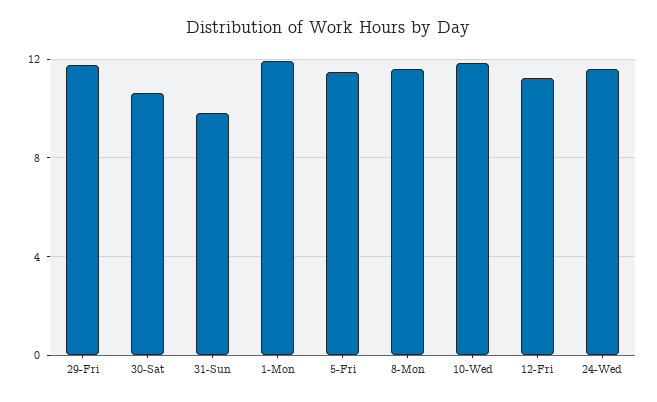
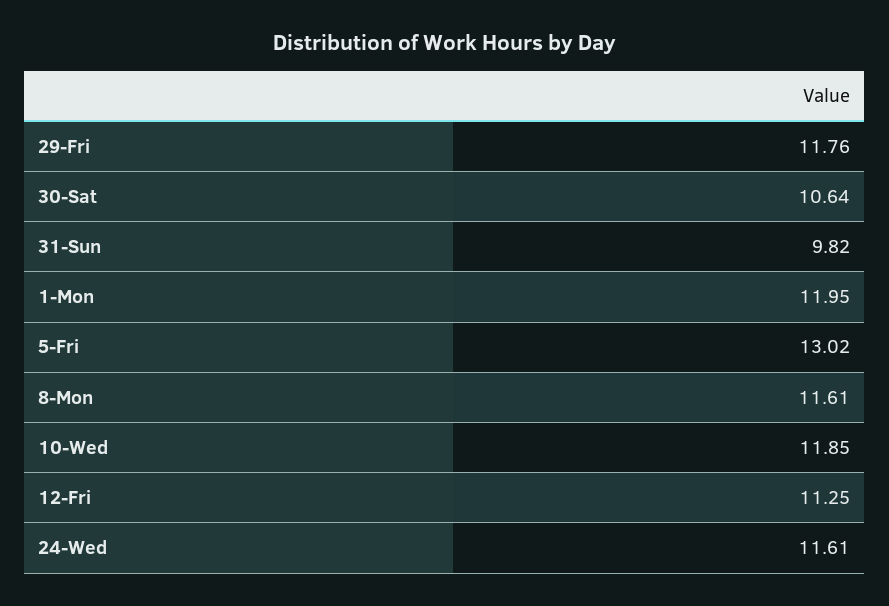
  {
    "29-Fri": 11.76,
    "30-Sat": 10.64,
    "31-Sun": 9.82,
    "1-Mon": 11.95,
-   "5-Fri": 11.5,
+   "5-Fri": 13.02,
    "8-Mon": 11.61,
    "10-Wed": 11.85,
    "12-Fri": 11.25,
    "24-Wed": 11.61
  }

